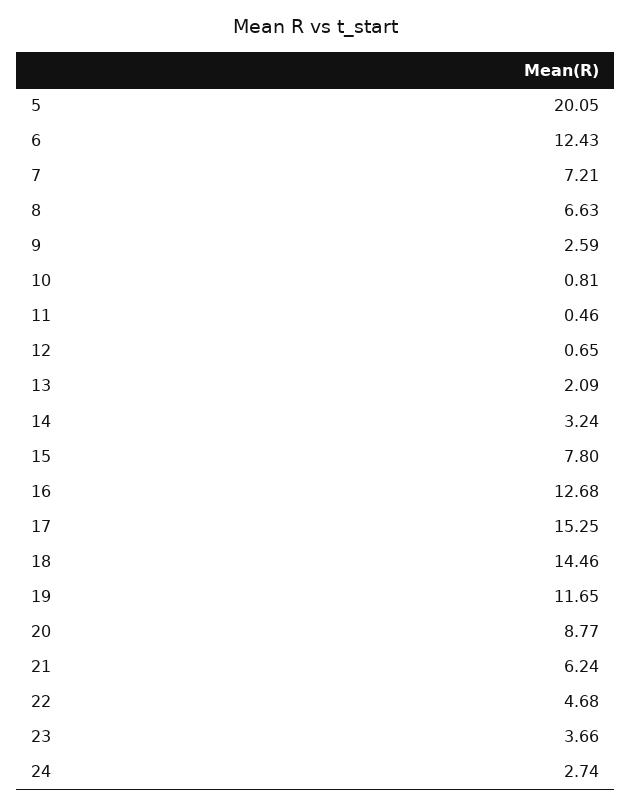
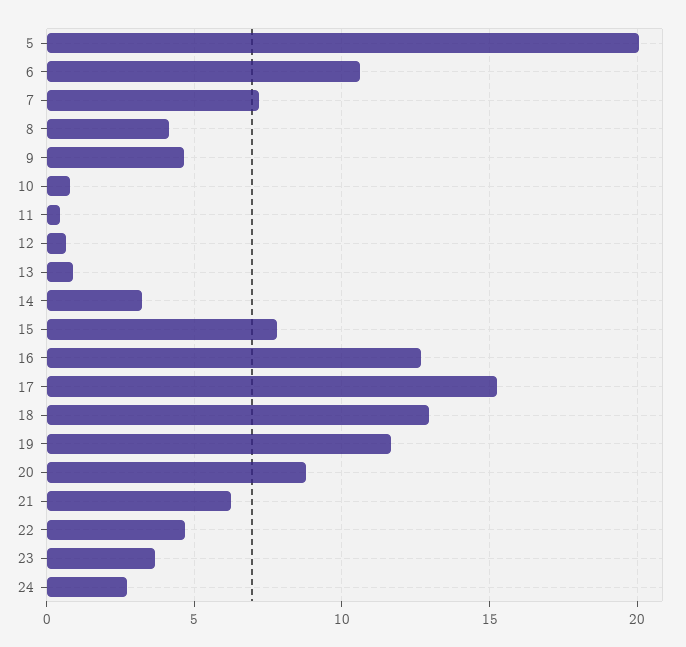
  {
    "5": 20.05,
-   "6": 12.43,
+   "6": 10.5,
    "7": 7.21,
-   "8": 6.63,
+   "8": 4,
-   "9": 2.59,
+   "9": 4.5,
    "10": 0.81,
    "11": 0.46,
    "12": 0.65,
-   "13": 2.09,
+   "13": 1,
    "14": 3.24,
    "15": 7.8,
    "16": 12.68,
    "17": 15.25,
-   "18": 14.46,
+   "18": 13,
    "19": 11.65,
    "20": 8.77,
    "21": 6.24,
    "22": 4.68,
    "23": 3.66,
    "24": 2.74
  }

